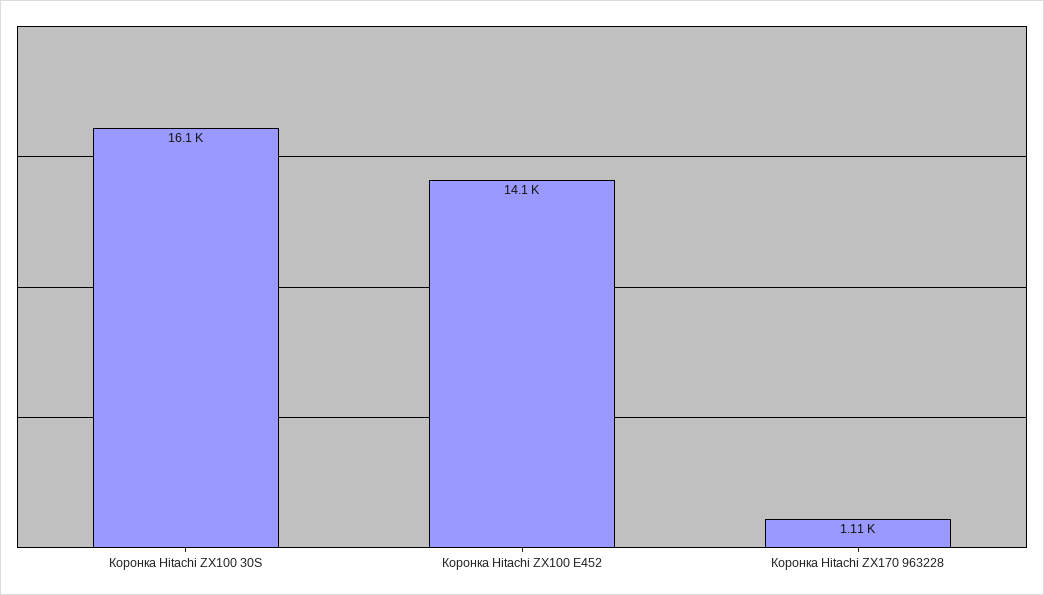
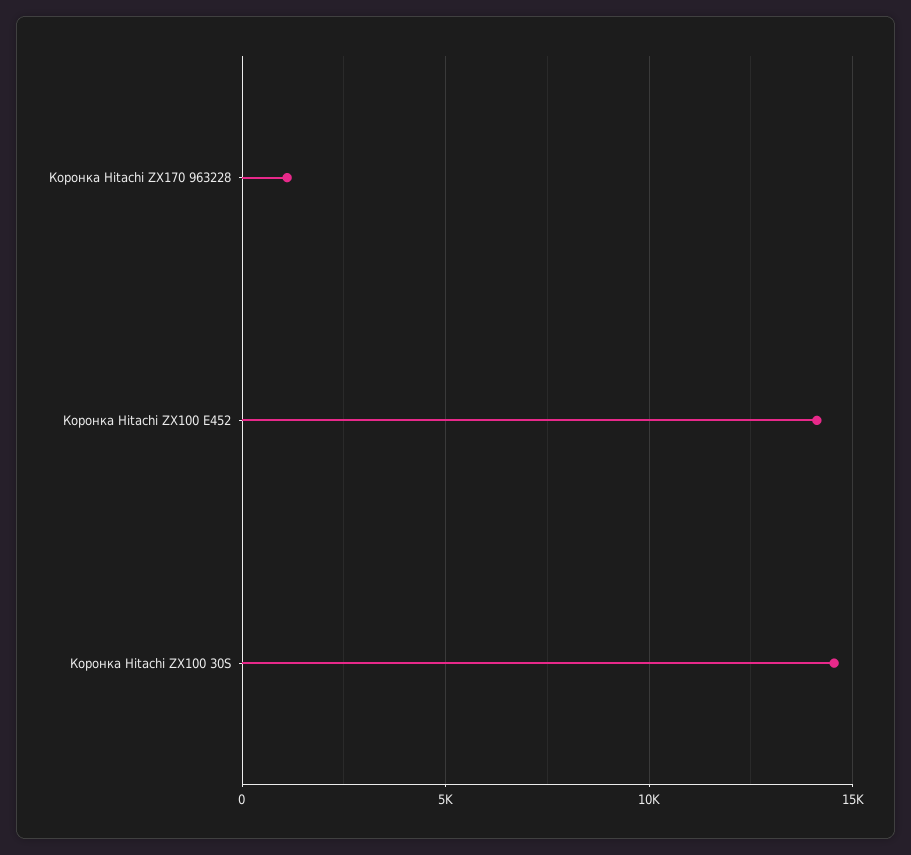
  {
-   "Коронка Hitachi ZX100 30S": 16100,
+   "Коронка Hitachi ZX100 30S": 14500,
    "Коронка Hitachi ZX100 E452": 14100,
    "Коронка Hitachi ZX170 963228": 1110
  }

